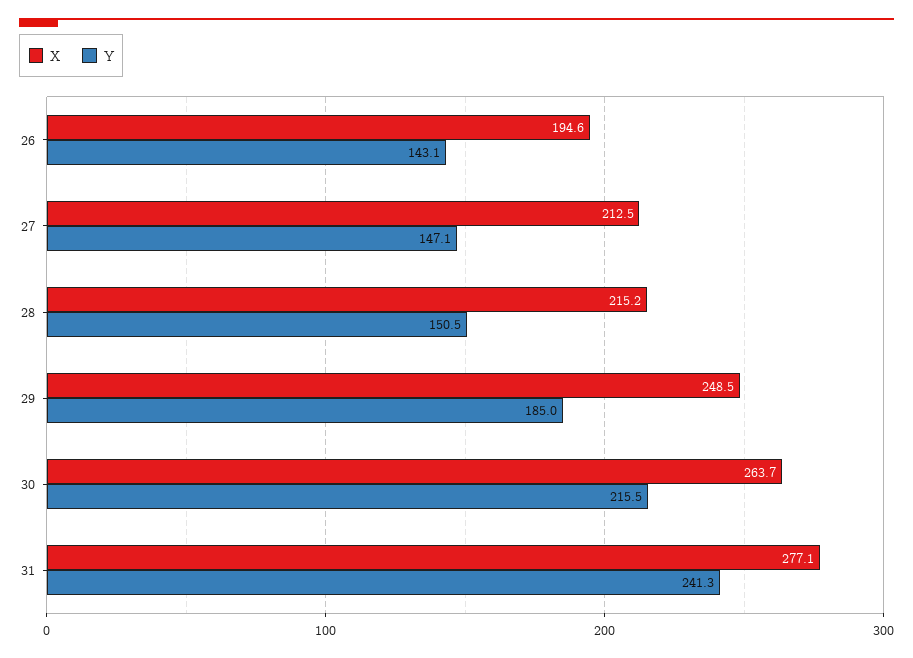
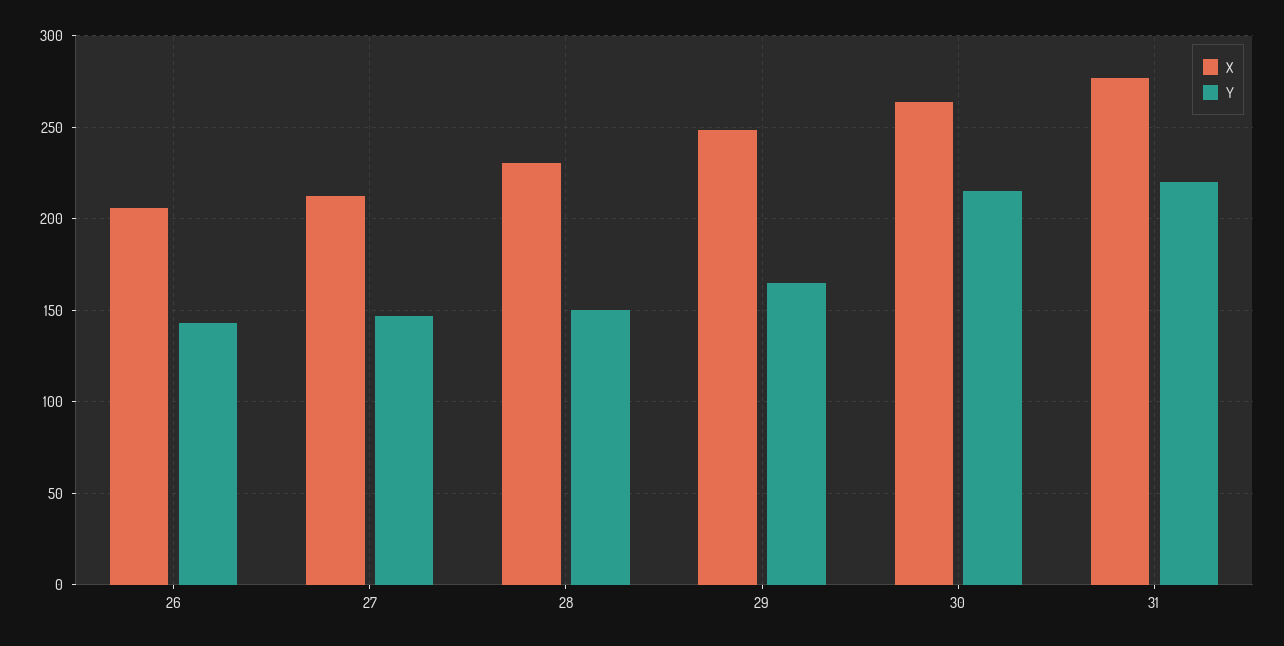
  {
    "X": {
-     "26": 194.6,
+     "26": 205,
      "27": 212.5,
-     "28": 215.2,
+     "28": 230,
      "29": 248.5,
      "30": 263.7,
      "31": 277.1
    },
    "Y": {
      "26": 143.1,
      "27": 147.1,
      "28": 150.5,
-     "29": 185,
+     "29": 165,
      "30": 215.5,
-     "31": 241.3
+     "31": 220
    }
  }

